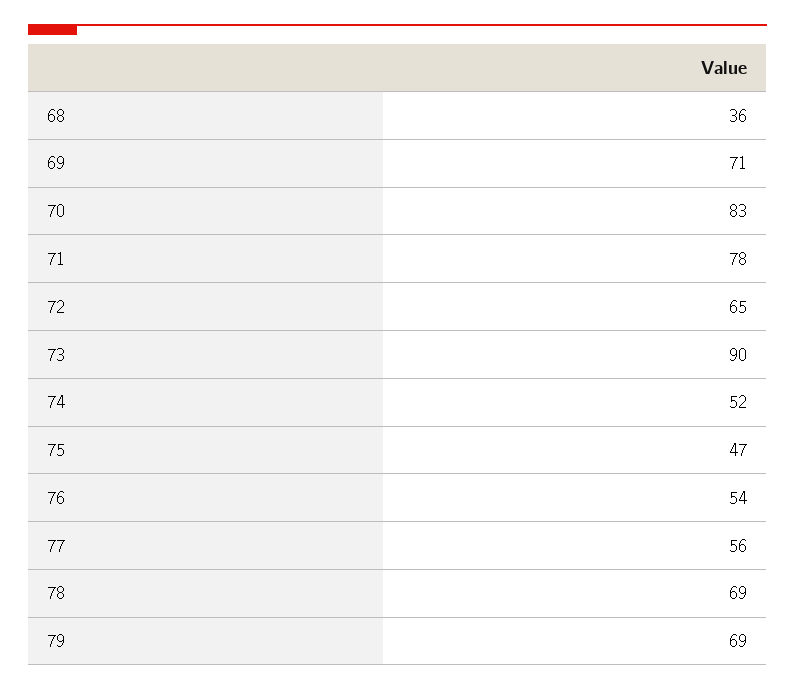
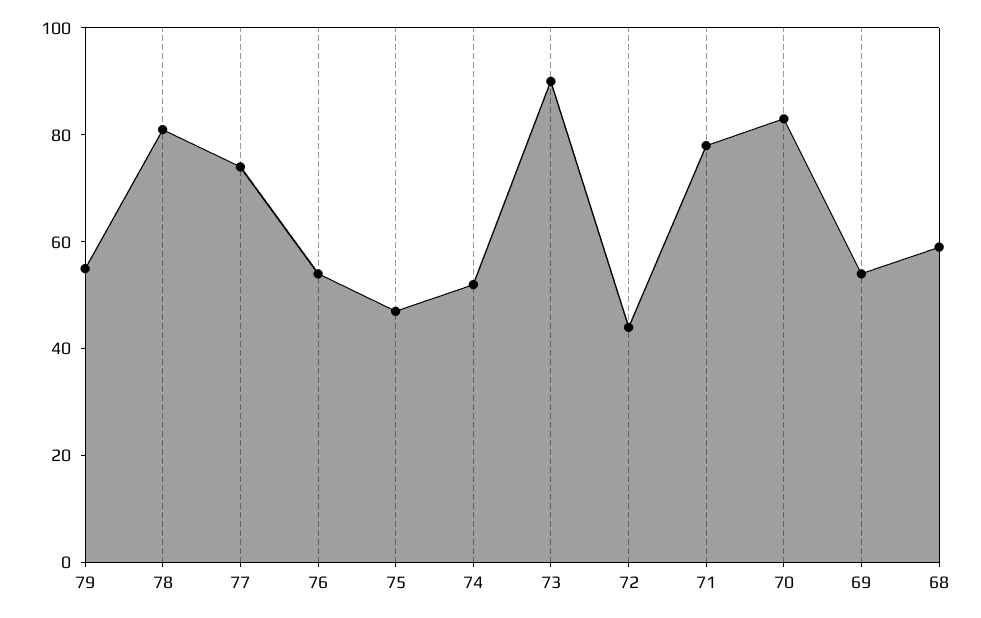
  {
-   "68": 36,
+   "68": 60,
-   "69": 71,
+   "69": 55,
    "70": 83,
    "71": 78,
-   "72": 65,
+   "72": 45,
    "73": 90,
    "74": 52,
    "75": 47,
    "76": 54,
-   "77": 56,
+   "77": 75,
-   "78": 69,
+   "78": 80,
-   "79": 69
+   "79": 55
  }

